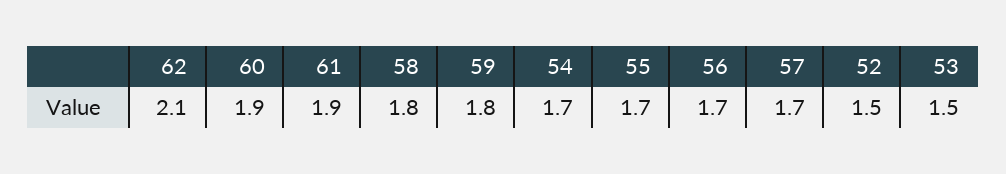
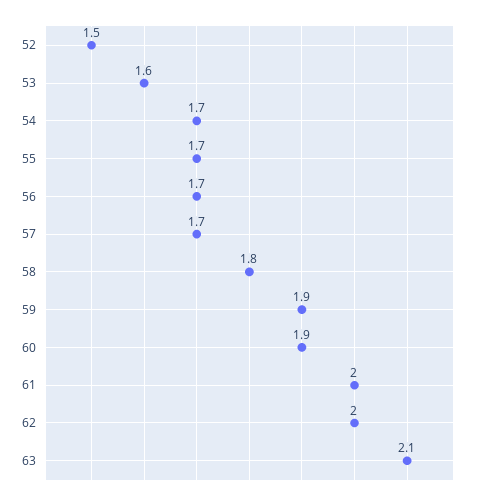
  {
-   "62": 2.1,
+   "62": 2,
    "60": 1.9,
-   "61": 1.9,
+   "61": 2,
    "58": 1.8,
-   "59": 1.8,
+   "59": 1.9,
    "54": 1.7,
    "55": 1.7,
    "56": 1.7,
    "57": 1.7,
    "52": 1.5,
-   "53": 1.5
+   "53": 1.6,
+   "63": 2.1
  }

